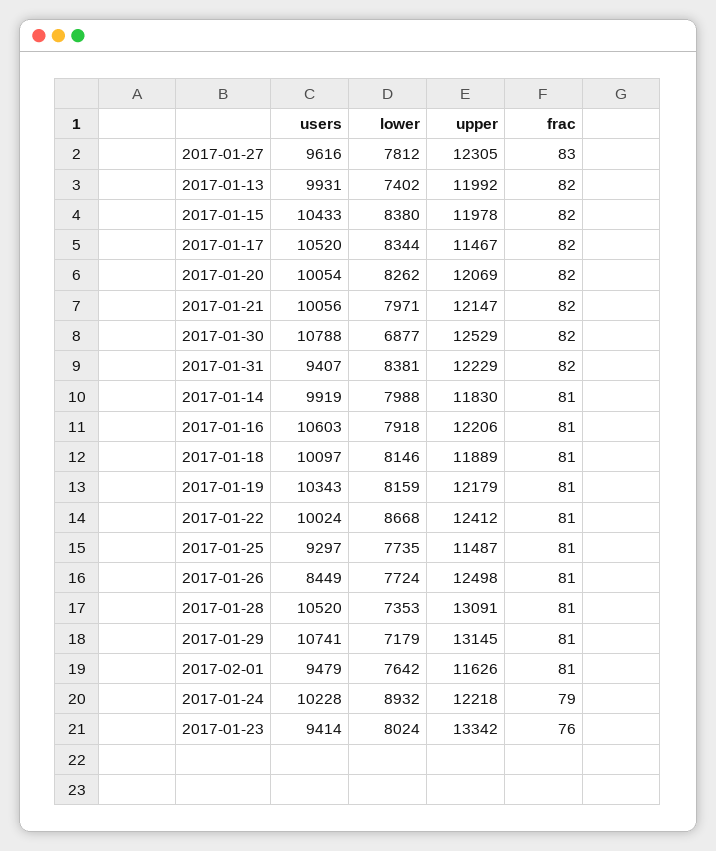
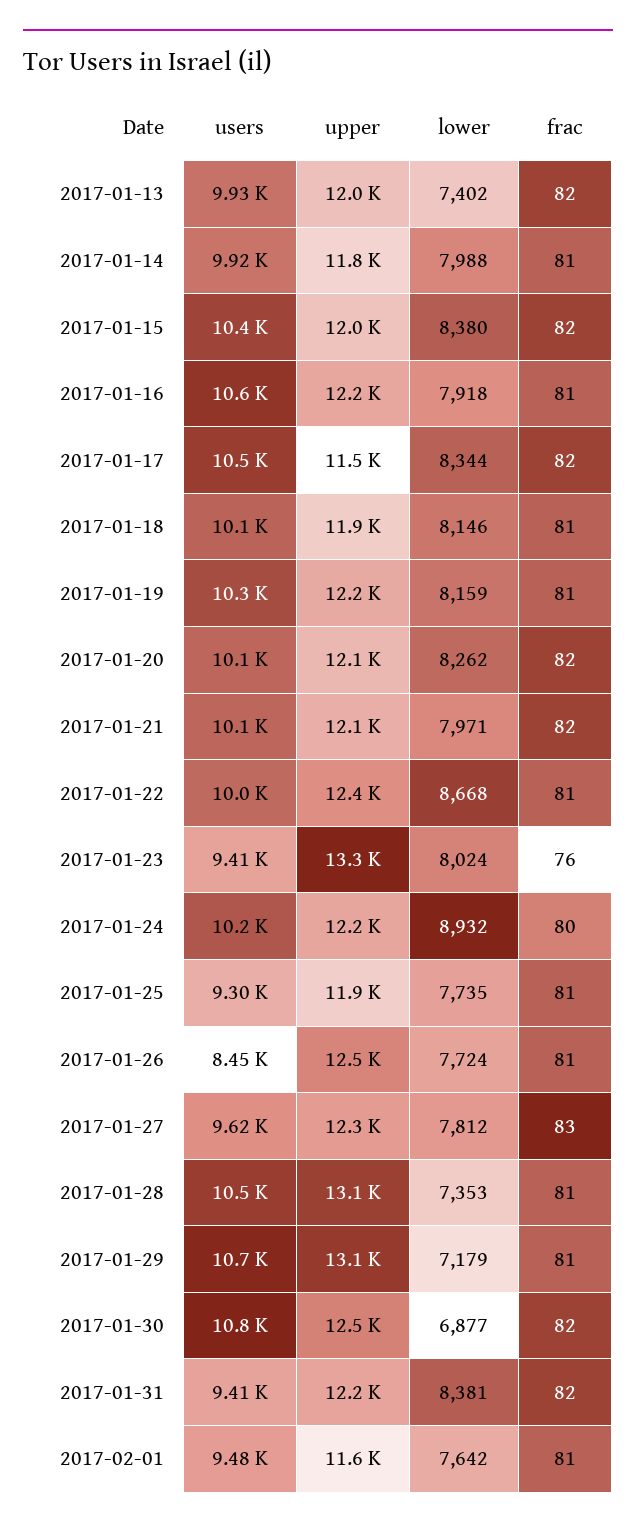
  {
    "users": {
      "2017-01-27": 9616,
      "2017-01-13": 9931,
      "2017-01-15": 10433,
      "2017-01-17": 10520,
      "2017-01-20": 10054,
      "2017-01-21": 10056,
      "2017-01-30": 10788,
      "2017-01-31": 9407,
      "2017-01-14": 9919,
      "2017-01-16": 10603,
      "2017-01-18": 10097,
      "2017-01-19": 10343,
      "2017-01-22": 10024,
      "2017-01-25": 9297,
      "2017-01-26": 8449,
      "2017-01-28": 10520,
      "2017-01-29": 10741,
      "2017-02-01": 9479,
      "2017-01-24": 10228,
      "2017-01-23": 9414
    },
    "lower": {
      "2017-01-27": 7812,
      "2017-01-13": 7402,
      "2017-01-15": 8380,
      "2017-01-17": 8344,
      "2017-01-20": 8262,
      "2017-01-21": 7971,
      "2017-01-30": 6877,
      "2017-01-31": 8381,
      "2017-01-14": 7988,
      "2017-01-16": 7918,
      "2017-01-18": 8146,
      "2017-01-19": 8159,
      "2017-01-22": 8668,
      "2017-01-25": 7735,
      "2017-01-26": 7724,
      "2017-01-28": 7353,
      "2017-01-29": 7179,
      "2017-02-01": 7642,
      "2017-01-24": 8932,
      "2017-01-23": 8024
    },
    "upper": {
      "2017-01-27": 12305,
      "2017-01-13": 11992,
      "2017-01-15": 11978,
      "2017-01-17": 11467,
      "2017-01-20": 12069,
      "2017-01-21": 12147,
      "2017-01-30": 12529,
      "2017-01-31": 12229,
      "2017-01-14": 11830,
      "2017-01-16": 12206,
      "2017-01-18": 11889,
      "2017-01-19": 12179,
      "2017-01-22": 12412,
-     "2017-01-25": 11487,
+     "2017-01-25": 11900,
      "2017-01-26": 12498,
      "2017-01-28": 13091,
      "2017-01-29": 13145,
      "2017-02-01": 11626,
      "2017-01-24": 12218,
      "2017-01-23": 13342
    },
    "frac": {
      "2017-01-27": 83,
      "2017-01-13": 82,
      "2017-01-15": 82,
      "2017-01-17": 82,
      "2017-01-20": 82,
      "2017-01-21": 82,
      "2017-01-30": 82,
      "2017-01-31": 82,
      "2017-01-14": 81,
      "2017-01-16": 81,
      "2017-01-18": 81,
      "2017-01-19": 81,
      "2017-01-22": 81,
      "2017-01-25": 81,
      "2017-01-26": 81,
      "2017-01-28": 81,
      "2017-01-29": 81,
      "2017-02-01": 81,
-     "2017-01-24": 79,
+     "2017-01-24": 80,
      "2017-01-23": 76
    }
  }

